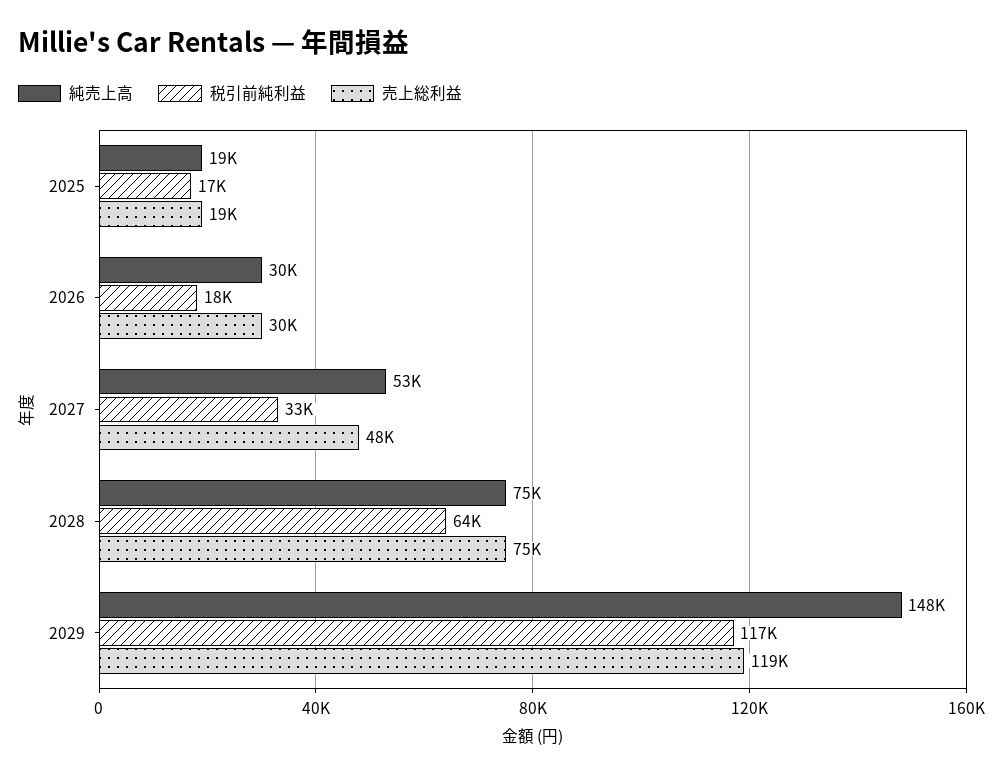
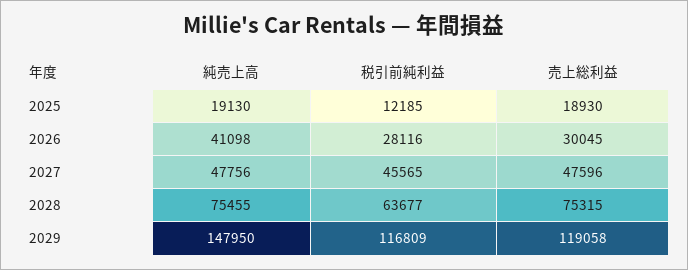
  {
    "純売上高": {
      "2025": 19130,
-     "2026": 30000,
+     "2026": 41098,
-     "2027": 53000,
+     "2027": 47756,
      "2028": 75455,
      "2029": 147950
    },
    "税引前純利益": {
-     "2025": 17000,
+     "2025": 12185,
-     "2026": 18000,
+     "2026": 28116,
-     "2027": 33000,
+     "2027": 45565,
      "2028": 63677,
      "2029": 116809
    },
    "売上総利益": {
      "2025": 18930,
      "2026": 30045,
      "2027": 47596,
      "2028": 75315,
      "2029": 119058
    }
  }

